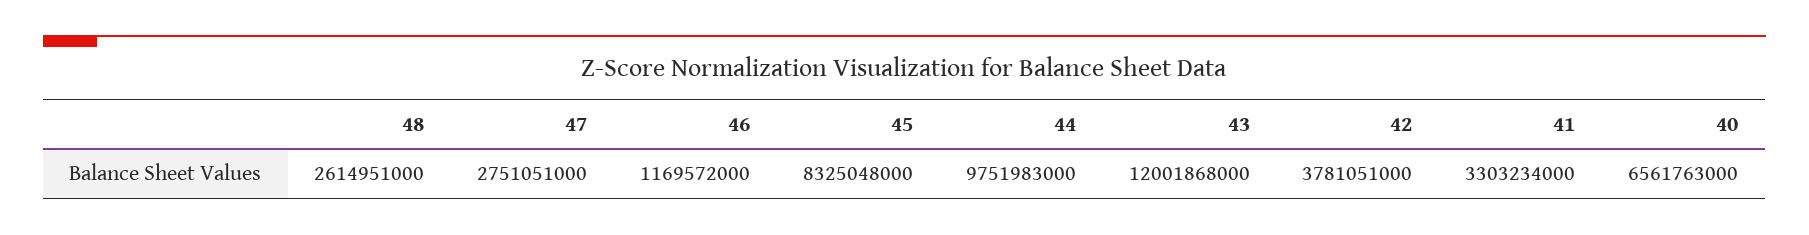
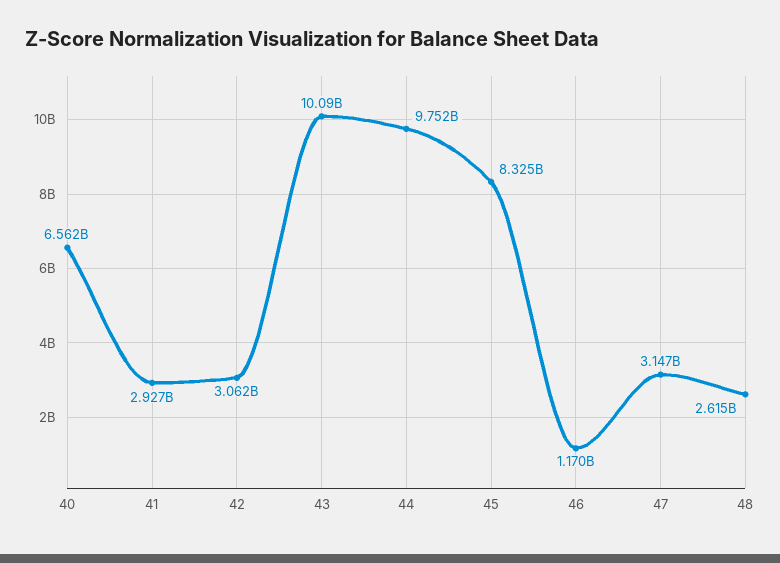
  {
    "48": 2614951000,
-   "47": 2751051000,
+   "47": 3147000000,
    "46": 1169572000,
    "45": 8325048000,
    "44": 9751983000,
-   "43": 12001868000,
+   "43": 10090000000,
-   "42": 3781051000,
+   "42": 3062000000,
-   "41": 3303234000,
+   "41": 2927000000,
    "40": 6561763000
  }

